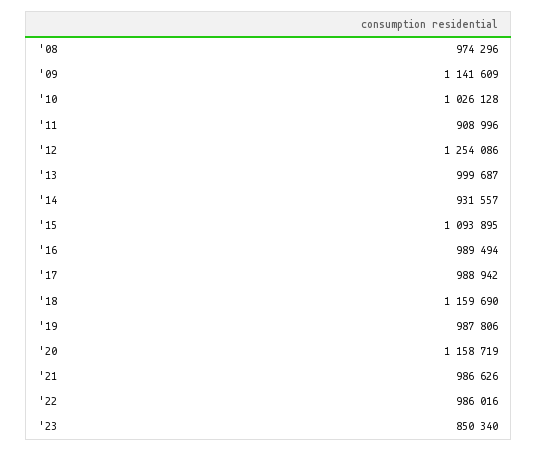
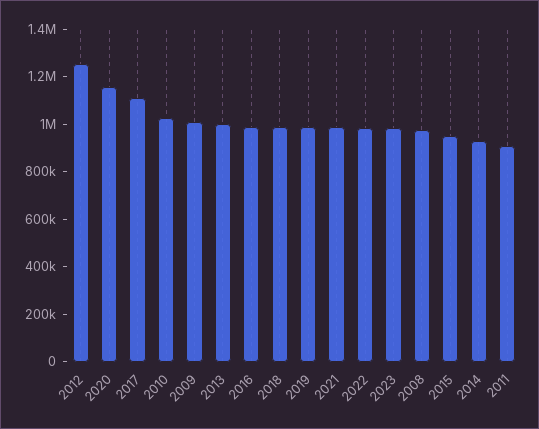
  {
    "'08": 974296,
-   "'09": 1141609,
+   "'09": 1000000,
    "'10": 1026128,
    "'11": 908996,
    "'12": 1254086,
    "'13": 999687,
    "'14": 931557,
-   "'15": 1093895,
+   "'15": 950000,
    "'16": 989494,
-   "'17": 988942,
+   "'17": 1100000,
-   "'18": 1159690,
+   "'18": 1000000,
    "'19": 987806,
    "'20": 1158719,
    "'21": 986626,
    "'22": 986016,
-   "'23": 850340
+   "'23": 1000000
  }

